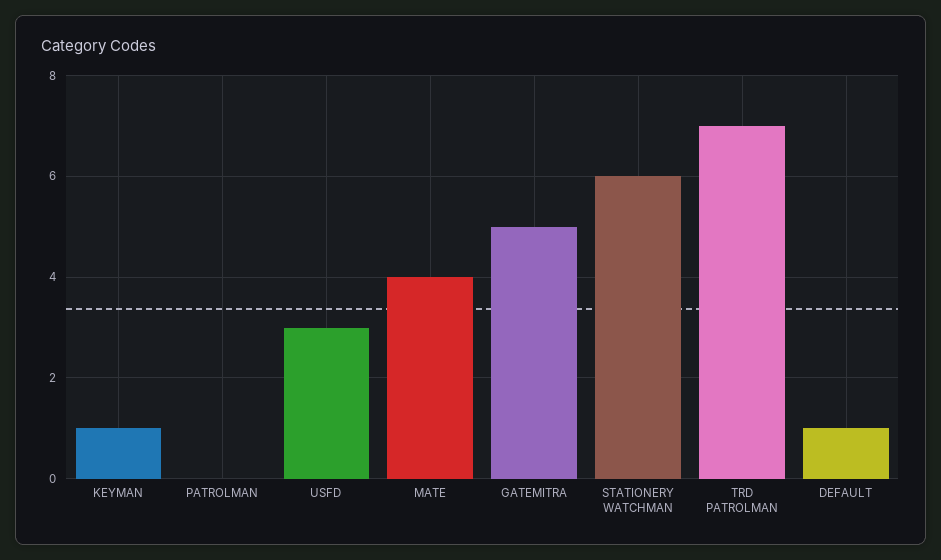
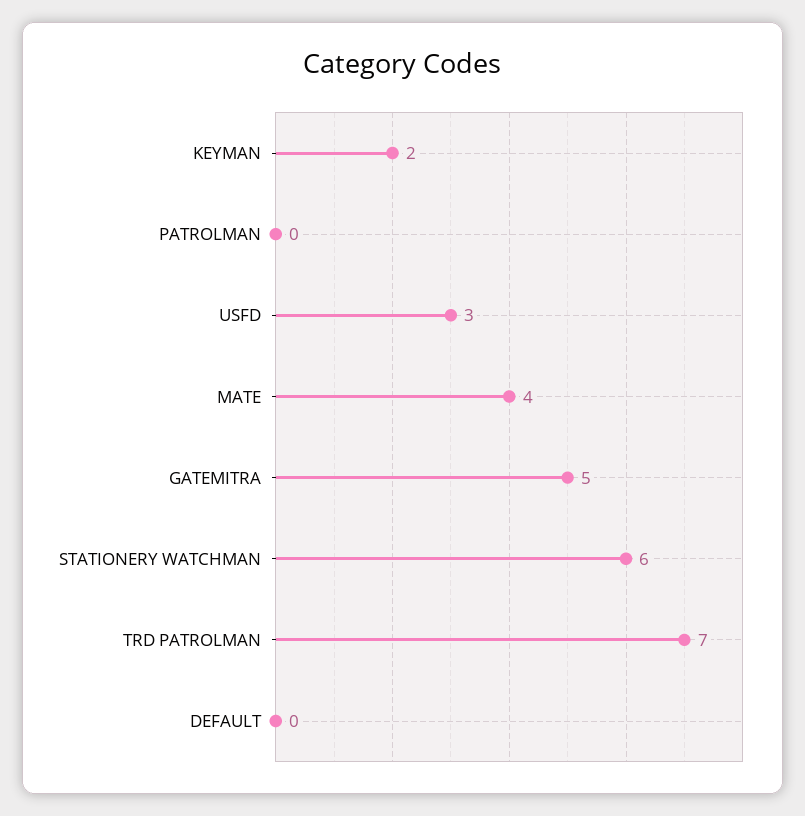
  {
-   "KEYMAN": 1,
+   "KEYMAN": 2,
    "PATROLMAN": 0,
    "USFD": 3,
    "MATE": 4,
    "GATEMITRA": 5,
    "STATIONERY WATCHMAN": 6,
    "TRD PATROLMAN": 7,
-   "DEFAULT": 1
+   "DEFAULT": 0
  }

